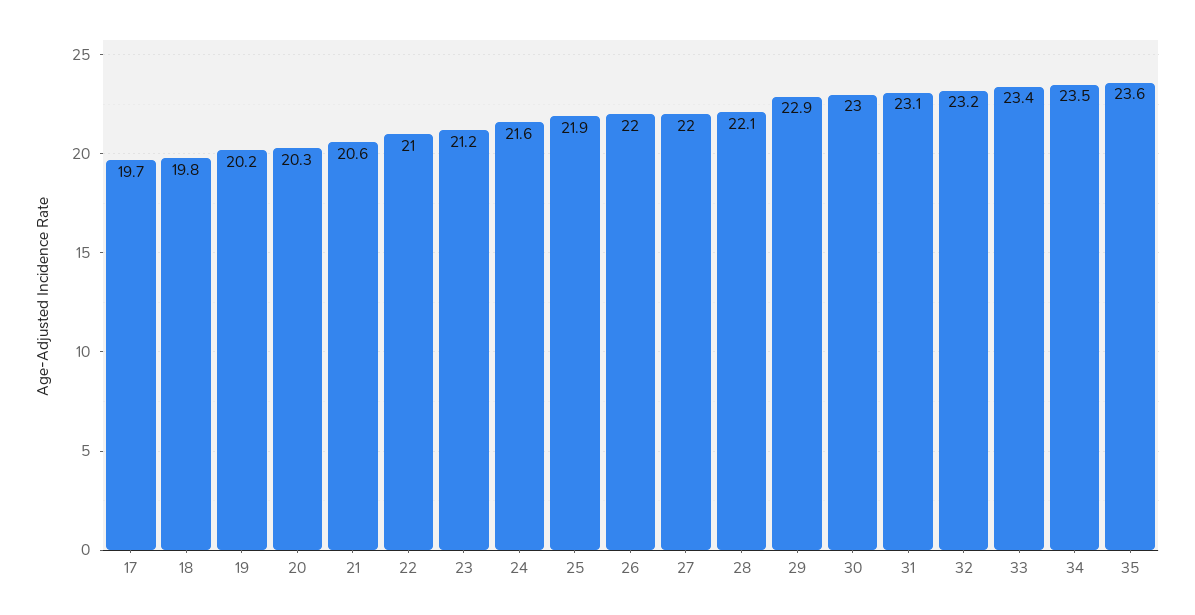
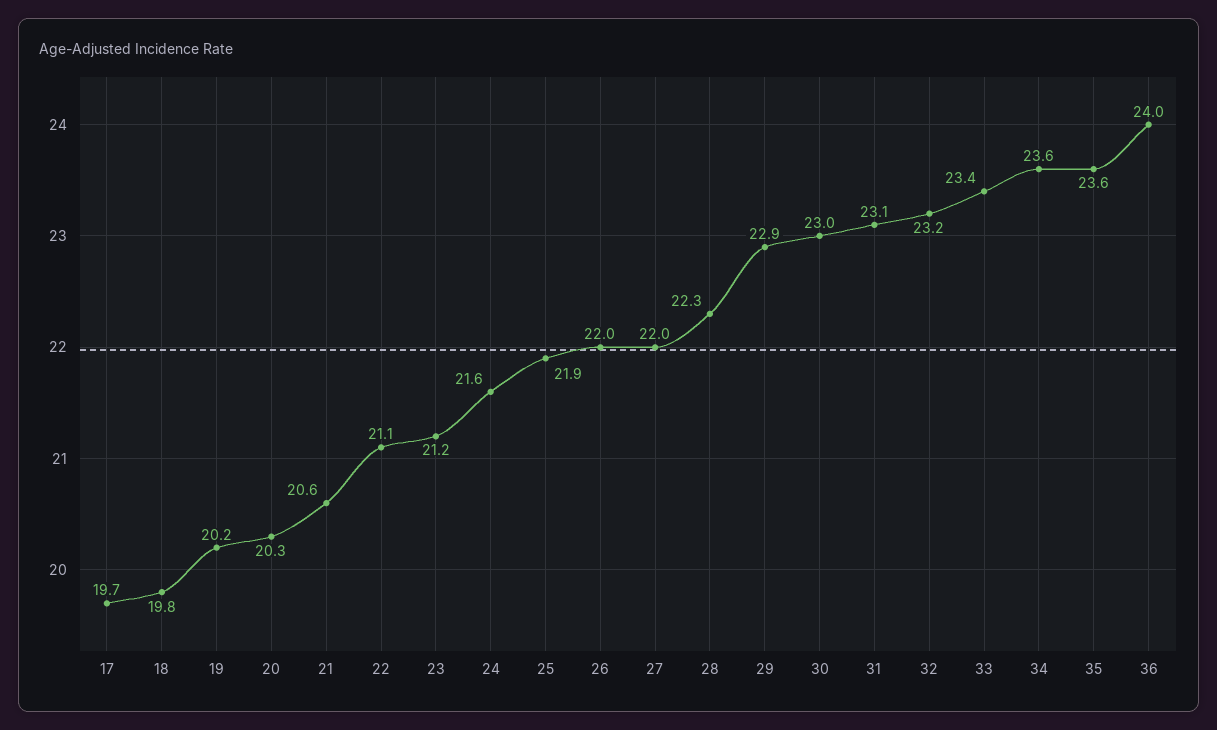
  {
    "17": 19.7,
    "18": 19.8,
    "19": 20.2,
    "20": 20.3,
    "21": 20.6,
-   "22": 21,
+   "22": 21.1,
    "23": 21.2,
    "24": 21.6,
    "25": 21.9,
    "26": 22,
    "27": 22,
-   "28": 22.1,
+   "28": 22.3,
    "29": 22.9,
    "30": 23,
    "31": 23.1,
    "32": 23.2,
    "33": 23.4,
-   "34": 23.5,
+   "34": 23.6,
-   "35": 23.6
+   "35": 23.6,
+   "36": 24
  }

